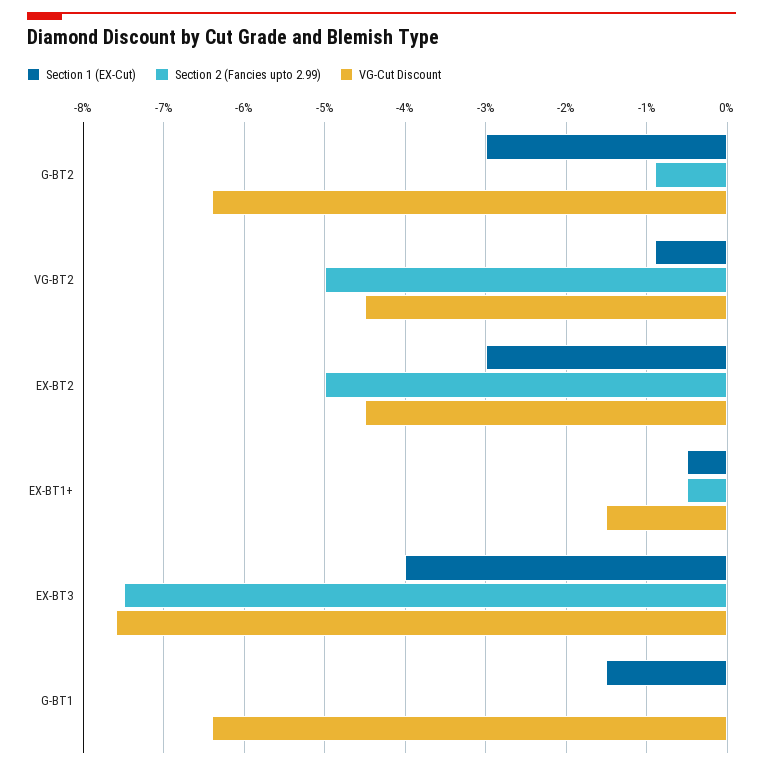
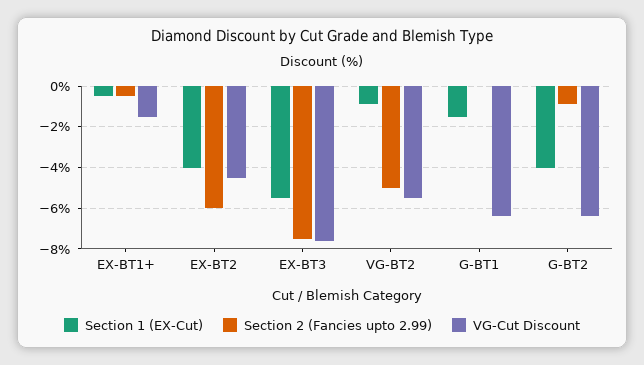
  {
    "Section 1 (EX-Cut)": {
-     "G-BT2": -3,
+     "G-BT2": -4,
      "VG-BT2": -0.9,
-     "EX-BT2": -3,
+     "EX-BT2": -4,
      "EX-BT1+": -0.5,
-     "EX-BT3": -4,
+     "EX-BT3": -5.5,
      "G-BT1": -1.5
    },
    "Section 2 (Fancies upto 2.99)": {
      "G-BT2": -0.9,
      "VG-BT2": -5,
-     "EX-BT2": -5,
+     "EX-BT2": -6,
      "EX-BT1+": -0.5,
      "EX-BT3": -7.5,
      "G-BT1": 0
    },
    "VG-Cut Discount": {
      "G-BT2": -6.4,
-     "VG-BT2": -4.5,
+     "VG-BT2": -5.5,
      "EX-BT2": -4.5,
      "EX-BT1+": -1.5,
      "EX-BT3": -7.6,
      "G-BT1": -6.4
    }
  }

